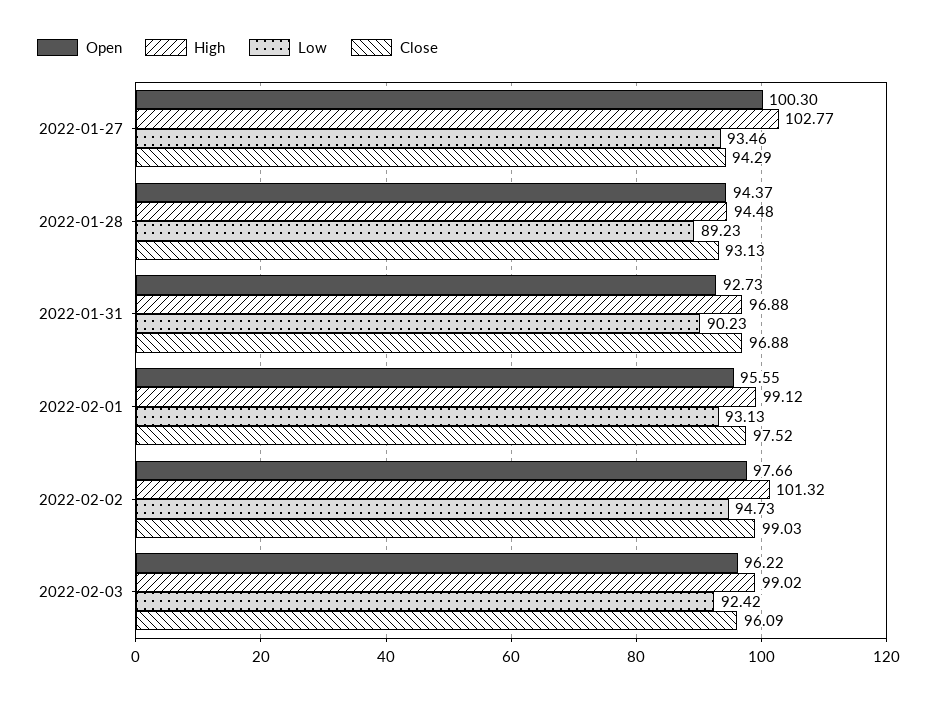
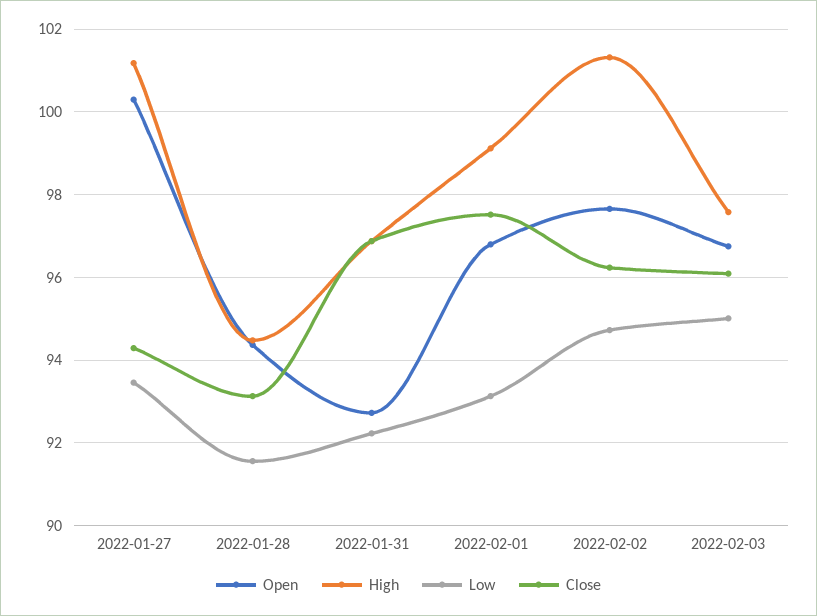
  {
    "Open": {
      "2022-01-27": 100.3,
      "2022-01-28": 94.37,
      "2022-01-31": 92.73,
-     "2022-02-01": 95.55,
+     "2022-02-01": 96.8,
      "2022-02-02": 97.66,
-     "2022-02-03": 96.22
+     "2022-02-03": 96.8
    },
    "High": {
-     "2022-01-27": 102.77,
+     "2022-01-27": 101.2,
      "2022-01-28": 94.48,
      "2022-01-31": 96.88,
      "2022-02-01": 99.12,
      "2022-02-02": 101.32,
-     "2022-02-03": 99.02
+     "2022-02-03": 97.6
    },
    "Low": {
      "2022-01-27": 93.46,
-     "2022-01-28": 89.23,
+     "2022-01-28": 91.6,
-     "2022-01-31": 90.23,
+     "2022-01-31": 92.2,
      "2022-02-01": 93.13,
      "2022-02-02": 94.73,
-     "2022-02-03": 92.42
+     "2022-02-03": 95
    },
    "Close": {
      "2022-01-27": 94.29,
      "2022-01-28": 93.13,
      "2022-01-31": 96.88,
      "2022-02-01": 97.52,
-     "2022-02-02": 99.03,
+     "2022-02-02": 96.2,
      "2022-02-03": 96.09
    }
  }

